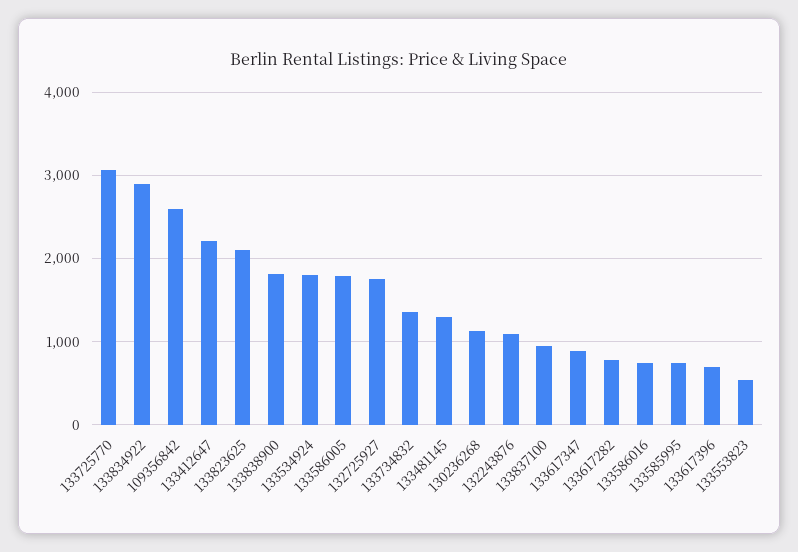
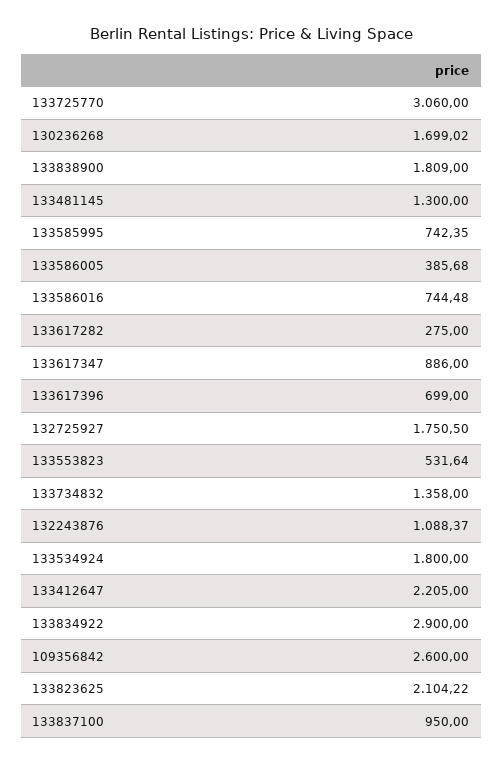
  {
    "133725770": 3060,
    "133834922": 2900,
    "109356842": 2600,
    "133412647": 2205,
    "133823625": 2104.22,
    "133838900": 1809,
    "133534924": 1800,
-   "133586005": 1800,
+   "133586005": 385.68,
    "132725927": 1750.5,
    "133734832": 1358,
    "133481145": 1300,
-   "130236268": 1100,
+   "130236268": 1699.02,
    "132243876": 1088.37,
    "133837100": 950,
    "133617347": 886,
-   "133617282": 800,
+   "133617282": 275,
    "133586016": 744.48,
    "133585995": 742.35,
    "133617396": 699,
    "133553823": 531.64
  }

